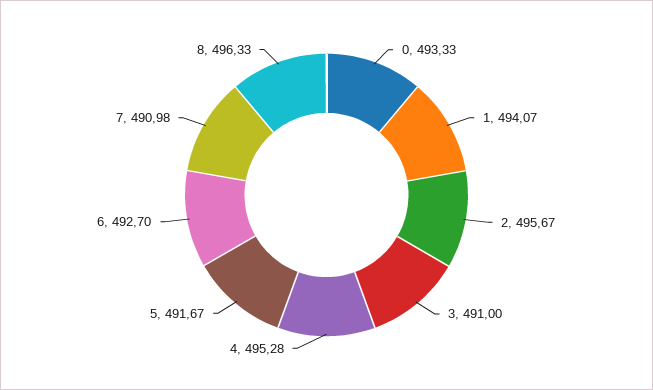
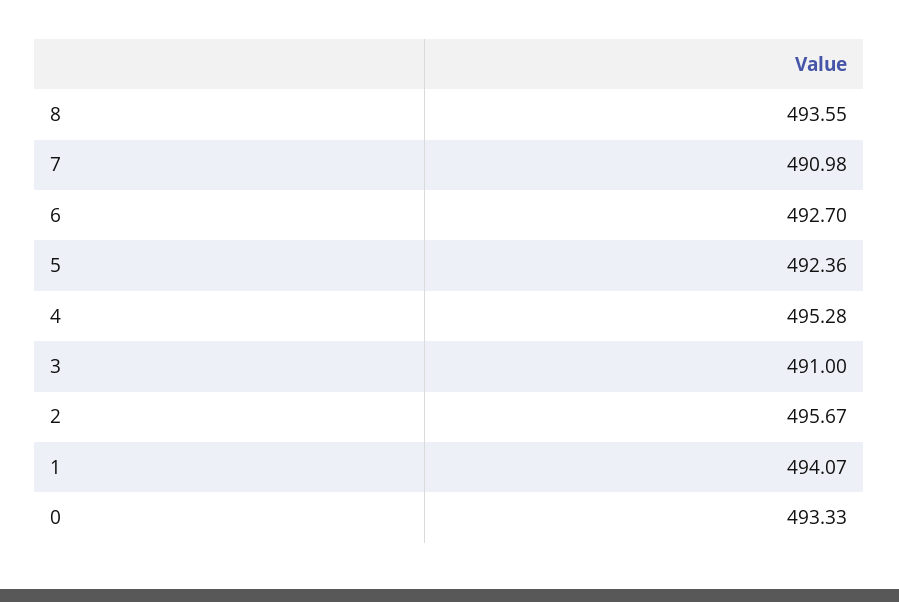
  {
    "0": 493.33,
    "1": 494.07,
    "2": 495.67,
    "3": 491,
    "4": 495.28,
-   "5": 491.67,
+   "5": 492.36,
    "6": 492.7,
    "7": 490.98,
-   "8": 496.33
+   "8": 493.55
  }

